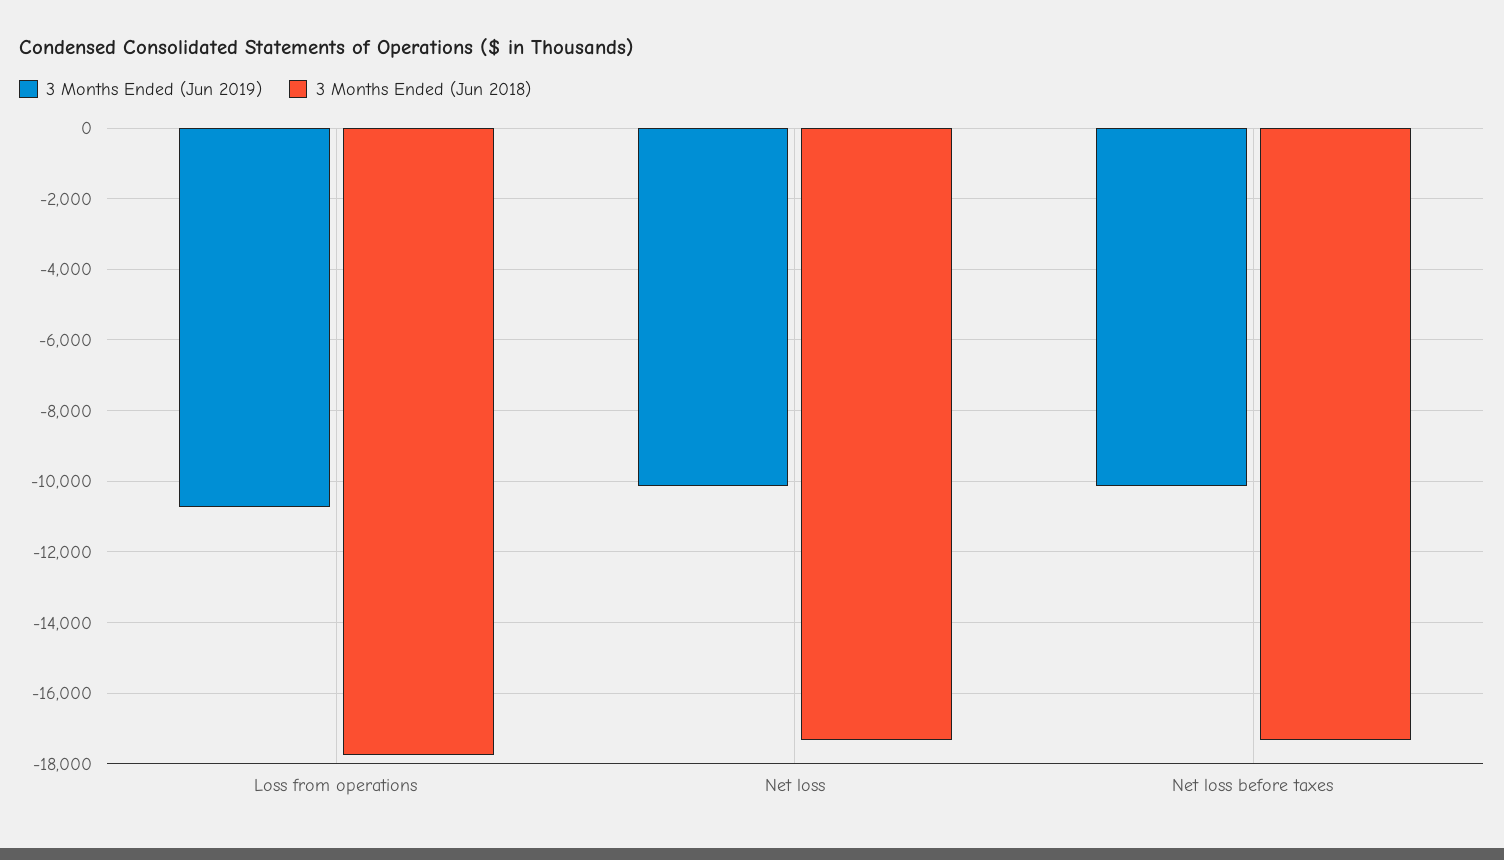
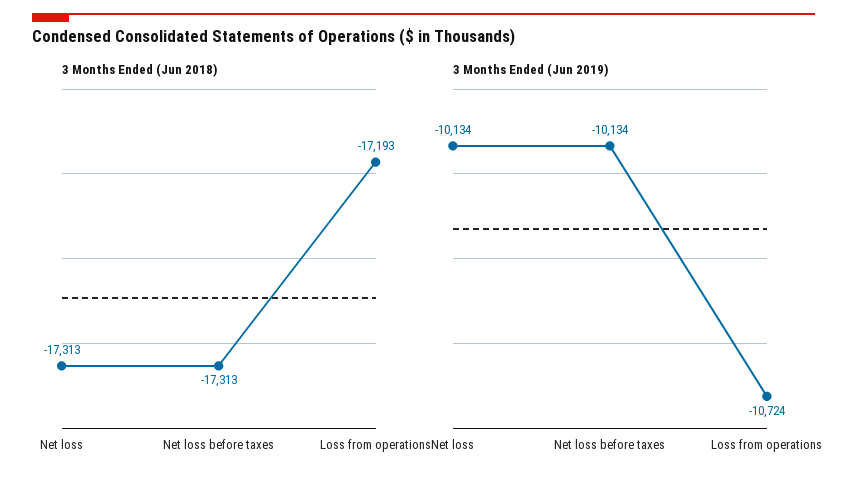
  {
    "3 Months Ended (Jun 2019)": {
      "Loss from operations": -10724,
      "Net loss": -10134,
      "Net loss before taxes": -10134
    },
    "3 Months Ended (Jun 2018)": {
-     "Loss from operations": -17800,
+     "Loss from operations": -17193,
      "Net loss": -17313,
      "Net loss before taxes": -17313
    }
  }

